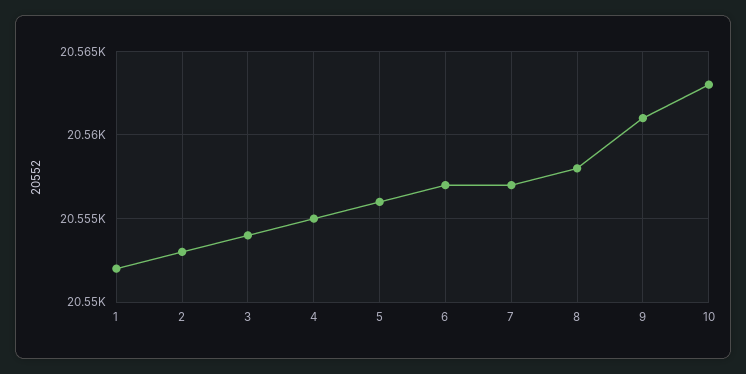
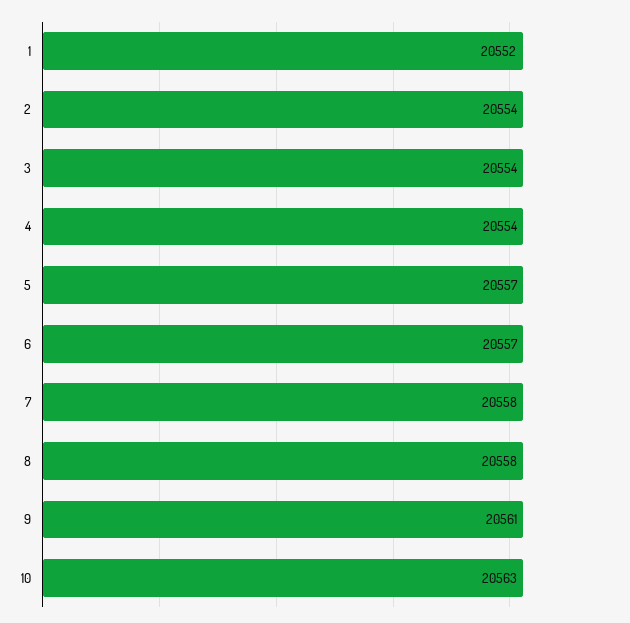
  {
    "1": 20552,
-   "2": 20553,
+   "2": 20554,
    "3": 20554,
-   "4": 20555,
+   "4": 20554,
-   "5": 20556,
+   "5": 20557,
    "6": 20557,
-   "7": 20557,
+   "7": 20558,
    "8": 20558,
    "9": 20561,
    "10": 20563
  }

